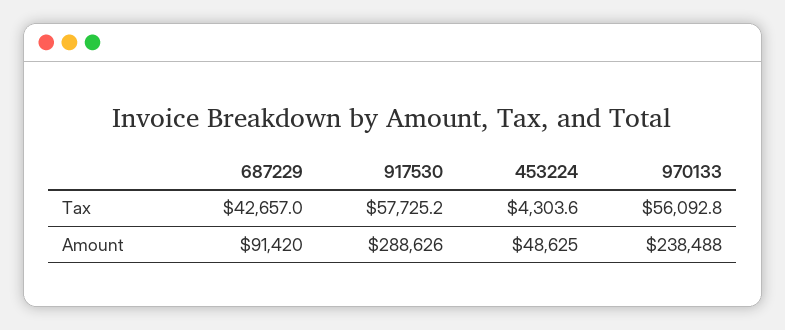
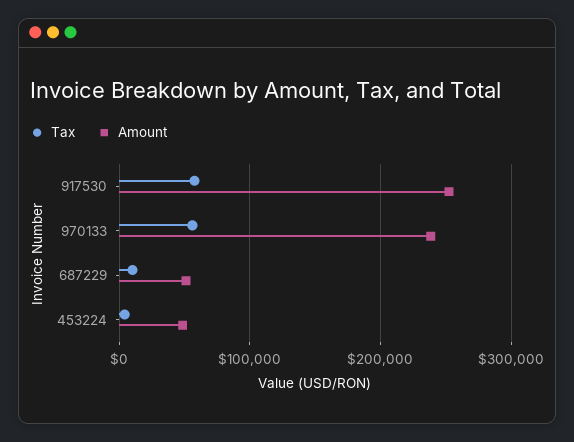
  {
    "Tax": {
-     "687229": 42657,
+     "687229": 10000,
      "917530": 57725.2,
      "453224": 4303.6,
      "970133": 56092.8
    },
    "Amount": {
-     "687229": 91420,
+     "687229": 50000,
-     "917530": 288626,
+     "917530": 250000,
      "453224": 48625,
      "970133": 238488
    }
  }

